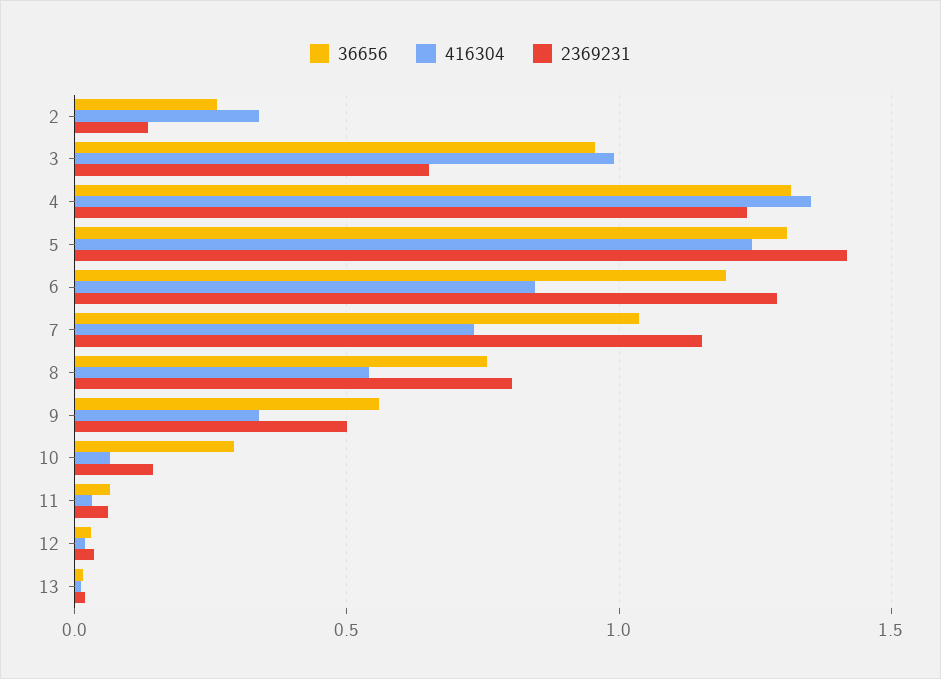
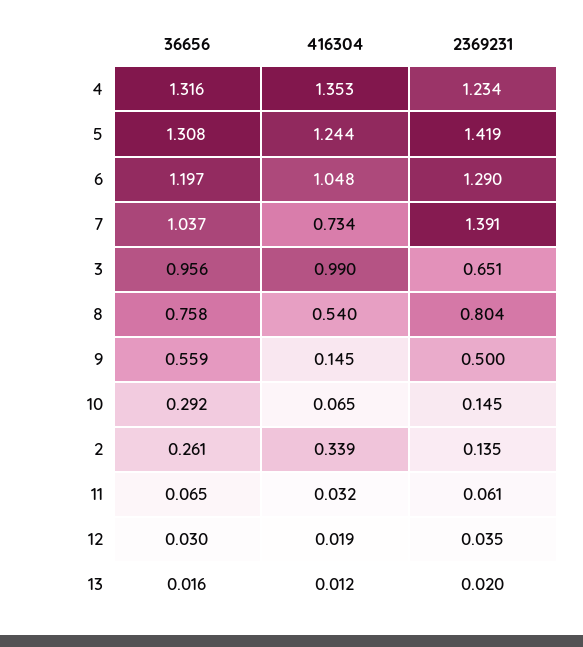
  {
    "36656": {
      "2": 0.261,
      "3": 0.956,
      "4": 1.316,
      "5": 1.308,
      "6": 1.197,
      "7": 1.037,
      "8": 0.758,
      "9": 0.559,
      "10": 0.292,
      "11": 0.065,
      "12": 0.03,
      "13": 0.016
    },
    "416304": {
      "2": 0.339,
      "3": 0.99,
      "4": 1.353,
      "5": 1.244,
-     "6": 0.85,
+     "6": 1.048,
      "7": 0.734,
      "8": 0.54,
-     "9": 0.35,
+     "9": 0.145,
      "10": 0.065,
      "11": 0.032,
      "12": 0.019,
      "13": 0.012
    },
    "2369231": {
      "2": 0.135,
      "3": 0.651,
      "4": 1.234,
      "5": 1.419,
      "6": 1.29,
-     "7": 1.15,
+     "7": 1.391,
      "8": 0.804,
      "9": 0.5,
      "10": 0.145,
      "11": 0.061,
      "12": 0.035,
      "13": 0.02
    }
  }

